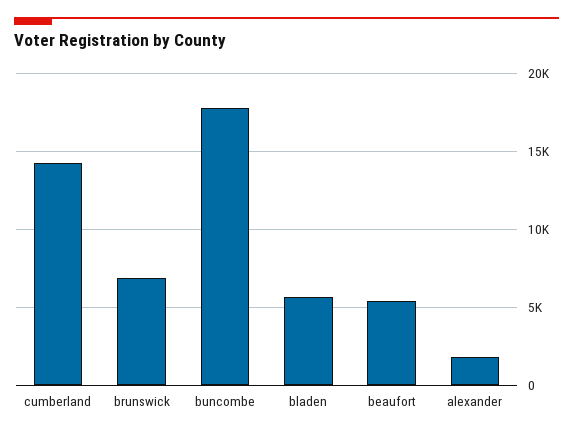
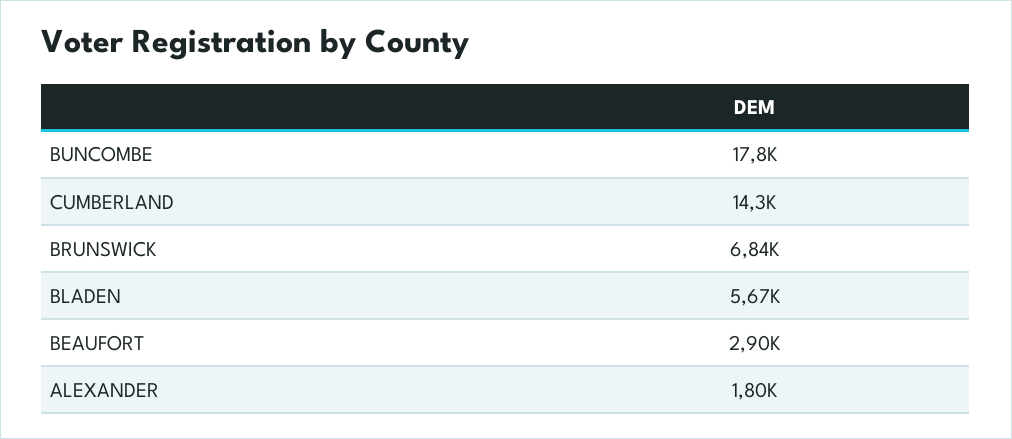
  {
    "cumberland": 14300,
    "brunswick": 6840,
    "buncombe": 17800,
    "bladen": 5670,
-   "beaufort": 5500,
+   "beaufort": 2900,
    "alexander": 1800
  }

